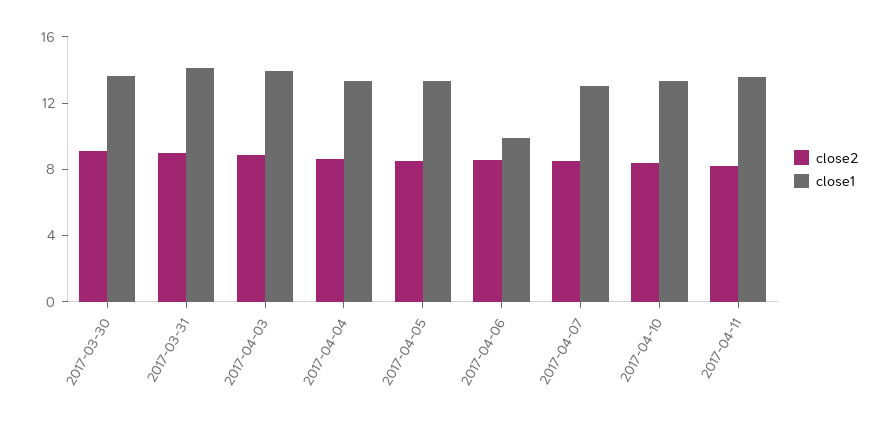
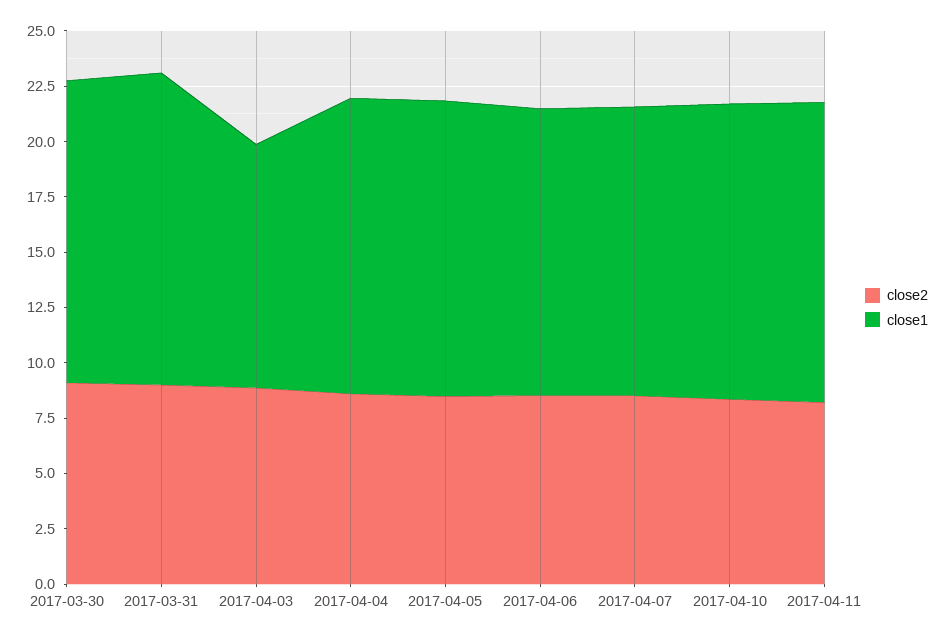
  {
    "close2": {
      "2017-03-30": 9,
      "2017-03-31": 9,
      "2017-04-03": 9,
      "2017-04-04": 8.5,
      "2017-04-05": 8.5,
      "2017-04-06": 8.5,
      "2017-04-07": 8.5,
      "2017-04-10": 8.5,
      "2017-04-11": 8
    },
    "close1": {
      "2017-03-30": 13.5,
      "2017-03-31": 14,
-     "2017-04-03": 14,
+     "2017-04-03": 11,
      "2017-04-04": 13.5,
      "2017-04-05": 13.5,
-     "2017-04-06": 10,
+     "2017-04-06": 13,
      "2017-04-07": 13,
      "2017-04-10": 13.5,
      "2017-04-11": 13.5
    }
  }

